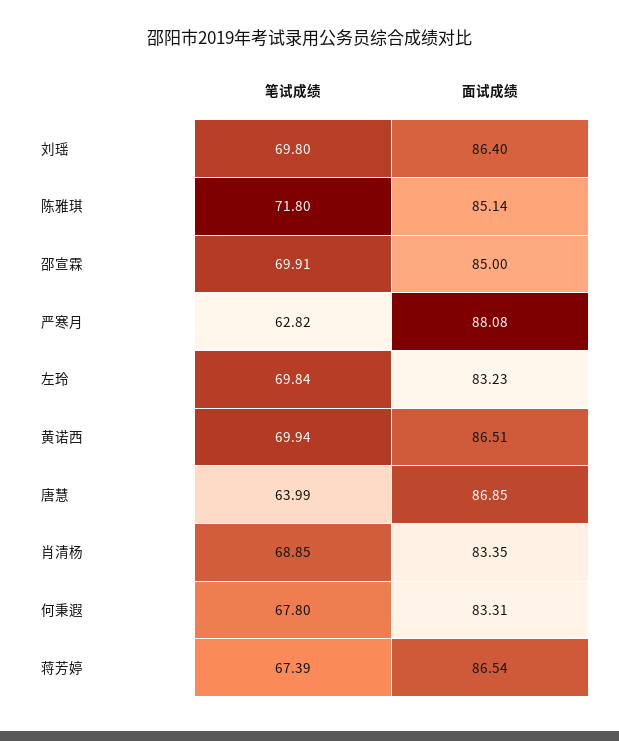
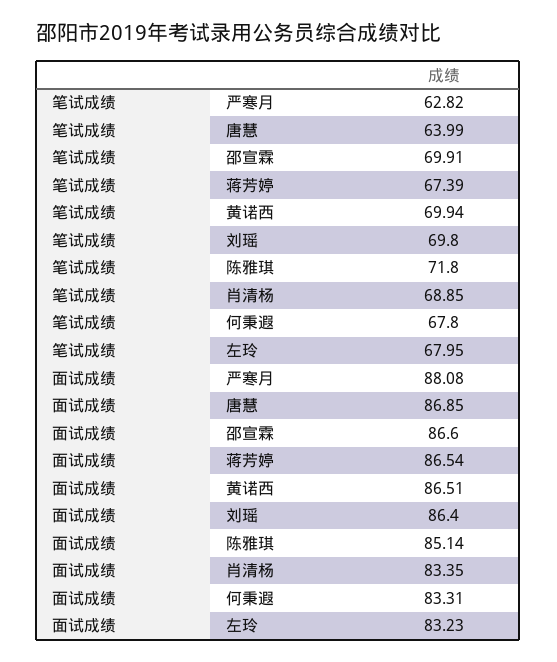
  {
    "笔试成绩": {
      "刘瑶": 69.8,
      "陈雅琪": 71.8,
      "邵宣霖": 69.91,
      "严寒月": 62.82,
-     "左玲": 69.84,
+     "左玲": 67.95,
      "黄诺西": 69.94,
      "唐慧": 63.99,
      "肖清杨": 68.85,
      "何秉遐": 67.8,
      "蒋芳婷": 67.39
    },
    "面试成绩": {
      "刘瑶": 86.4,
      "陈雅琪": 85.14,
-     "邵宣霖": 85,
+     "邵宣霖": 86.6,
      "严寒月": 88.08,
      "左玲": 83.23,
      "黄诺西": 86.51,
      "唐慧": 86.85,
      "肖清杨": 83.35,
      "何秉遐": 83.31,
      "蒋芳婷": 86.54
    }
  }

